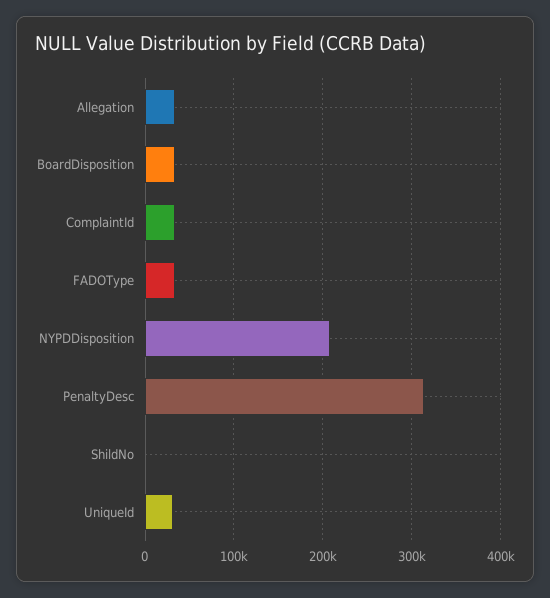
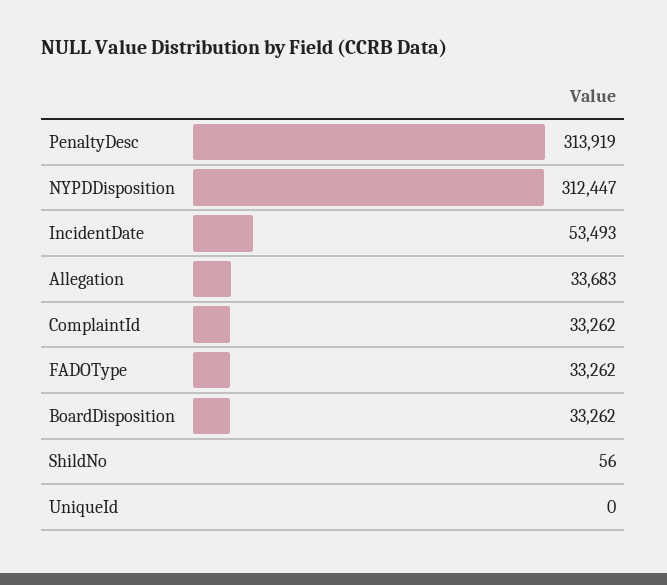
  {
    "Allegation": 33683,
    "BoardDisposition": 33262,
    "ComplaintId": 33262,
    "FADOType": 33262,
-   "NYPDDisposition": 210000,
+   "NYPDDisposition": 312447,
    "PenaltyDesc": 313919,
    "ShildNo": 56,
-   "UniqueId": 30000
+   "UniqueId": 0,
+   "IncidentDate": 53493
  }

